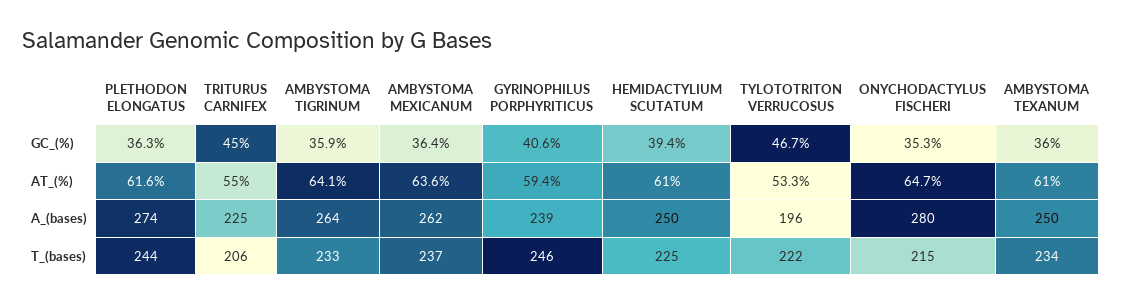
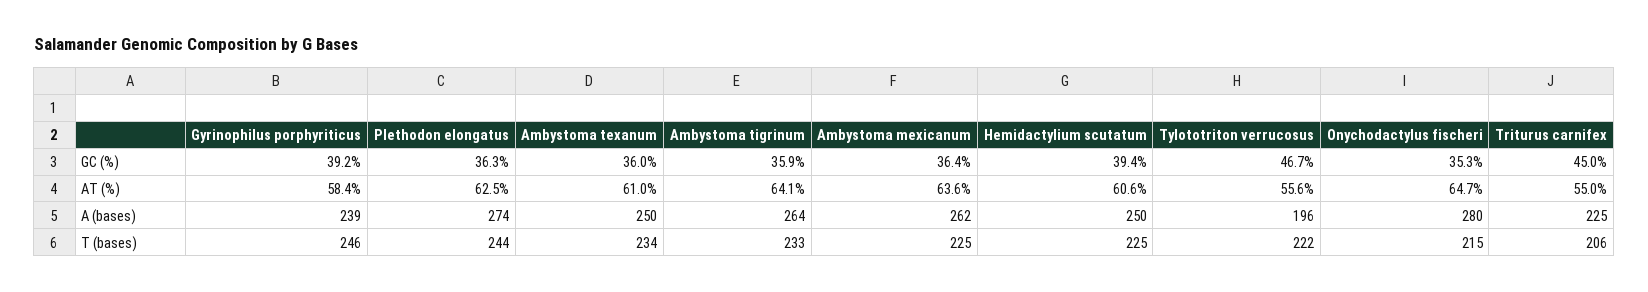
  {
    "PLETHODON ELONGATUS": {
      "GC_(%)": 36.3,
-     "AT_(%)": 61.6,
+     "AT_(%)": 62.5,
      "A_(bases)": 274,
      "T_(bases)": 244
    },
    "TRITURUS CARNIFEX": {
      "GC_(%)": 45,
      "AT_(%)": 55,
      "A_(bases)": 225,
      "T_(bases)": 206
    },
    "AMBYSTOMA TIGRINUM": {
      "GC_(%)": 35.9,
      "AT_(%)": 64.1,
      "A_(bases)": 264,
      "T_(bases)": 233
    },
    "AMBYSTOMA MEXICANUM": {
      "GC_(%)": 36.4,
      "AT_(%)": 63.6,
      "A_(bases)": 262,
-     "T_(bases)": 237
+     "T_(bases)": 225
    },
    "GYRINOPHILUS PORPHYRITICUS": {
-     "GC_(%)": 40.6,
+     "GC_(%)": 39.2,
-     "AT_(%)": 59.4,
+     "AT_(%)": 58.4,
      "A_(bases)": 239,
      "T_(bases)": 246
    },
    "HEMIDACTYLIUM SCUTATUM": {
      "GC_(%)": 39.4,
-     "AT_(%)": 61,
+     "AT_(%)": 60.6,
      "A_(bases)": 250,
      "T_(bases)": 225
    },
    "TYLOTOTRITON VERRUCOSUS": {
      "GC_(%)": 46.7,
-     "AT_(%)": 53.3,
+     "AT_(%)": 55.6,
      "A_(bases)": 196,
      "T_(bases)": 222
    },
    "ONYCHODACTYLUS FISCHERI": {
      "GC_(%)": 35.3,
      "AT_(%)": 64.7,
      "A_(bases)": 280,
      "T_(bases)": 215
    },
    "AMBYSTOMA TEXANUM": {
      "GC_(%)": 36,
      "AT_(%)": 61,
      "A_(bases)": 250,
      "T_(bases)": 234
    }
  }

